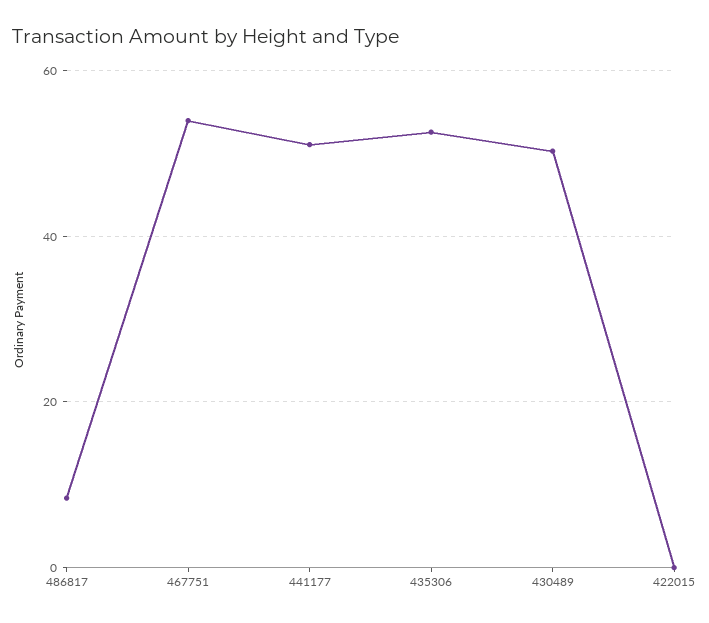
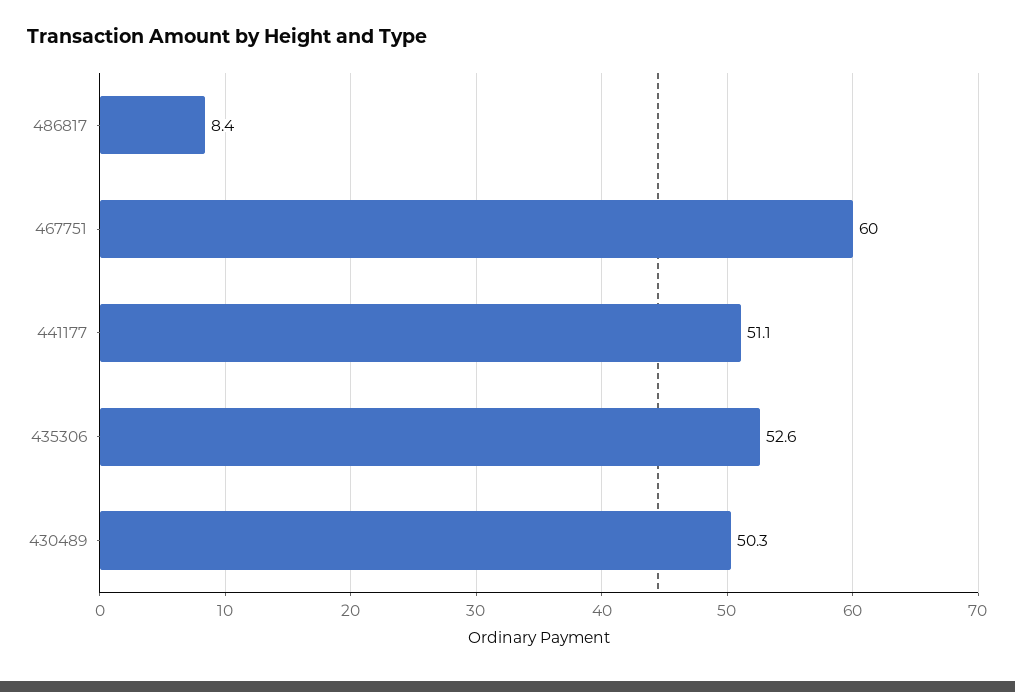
  {
    "486817": 8.4,
-   "467751": 54,
+   "467751": 60,
    "441177": 51.1,
    "435306": 52.6,
-   "430489": 50.3,
+   "430489": 50.3
-   "422015": 0
  }

